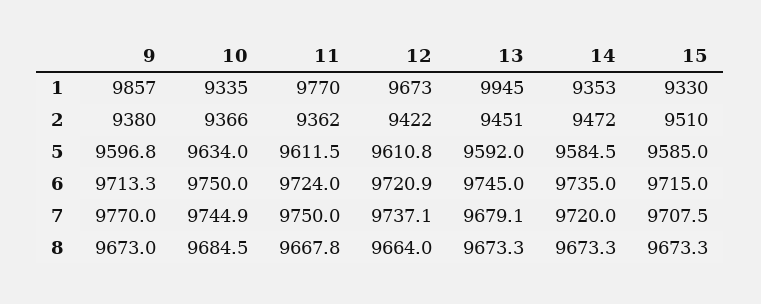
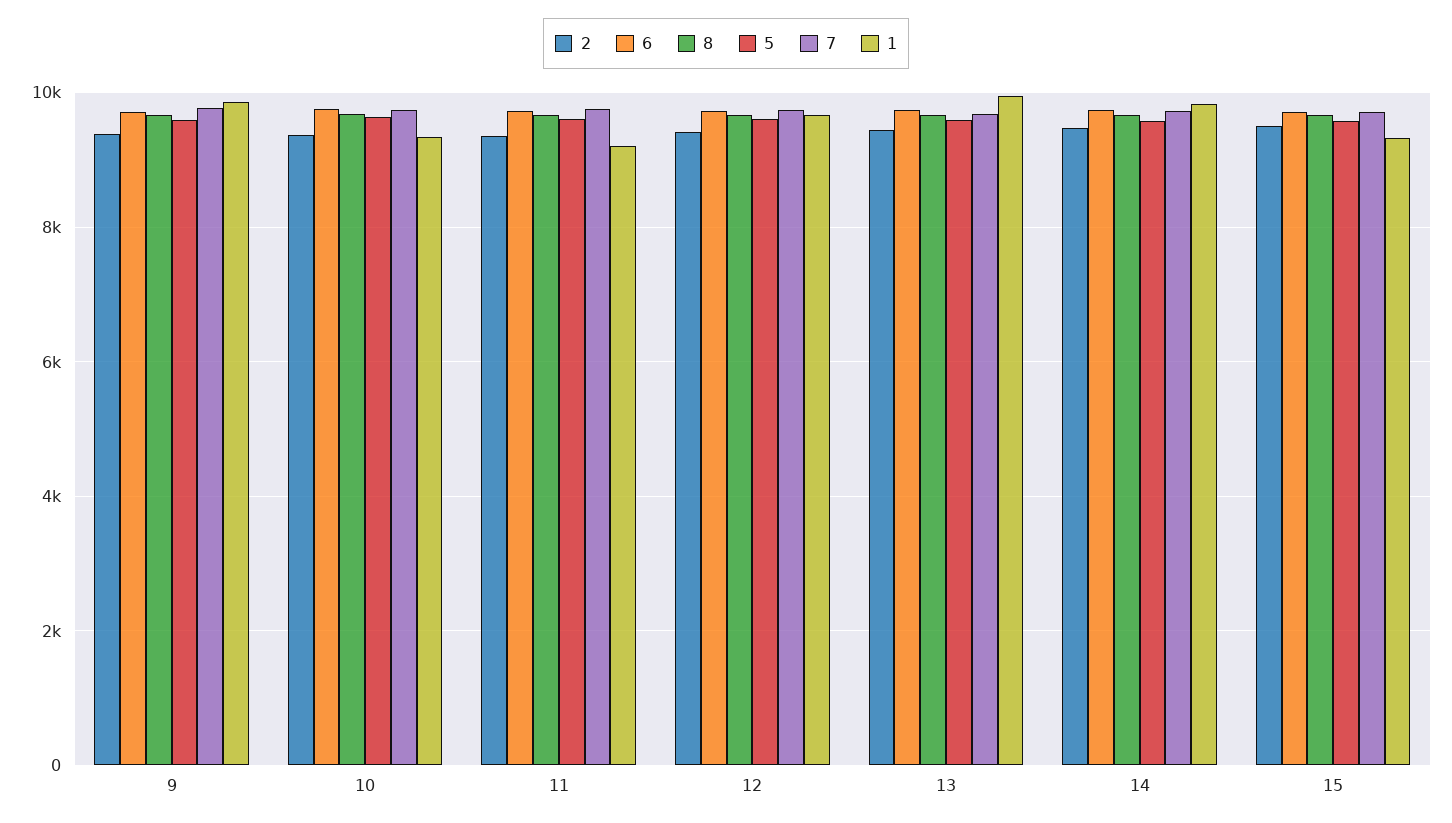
  {
    "1": {
      "9": 9857,
      "10": 9335,
-     "11": 9770,
+     "11": 9200,
      "12": 9673,
      "13": 9945,
-     "14": 9353,
+     "14": 9800,
      "15": 9330
    },
    "2": {
      "9": 9380,
      "10": 9366,
      "11": 9362,
      "12": 9422,
      "13": 9451,
      "14": 9472,
      "15": 9510
    },
    "5": {
      "9": 9596.8,
      "10": 9634,
      "11": 9611.5,
      "12": 9610.8,
      "13": 9592,
      "14": 9584.5,
      "15": 9585
    },
    "6": {
      "9": 9713.3,
      "10": 9750,
      "11": 9724,
      "12": 9720.9,
      "13": 9745,
      "14": 9735,
      "15": 9715
    },
    "7": {
      "9": 9770,
      "10": 9744.9,
      "11": 9750,
      "12": 9737.1,
      "13": 9679.1,
      "14": 9720,
      "15": 9707.5
    },
    "8": {
      "9": 9673,
      "10": 9684.5,
      "11": 9667.8,
      "12": 9664,
      "13": 9673.3,
      "14": 9673.3,
      "15": 9673.3
    }
  }

